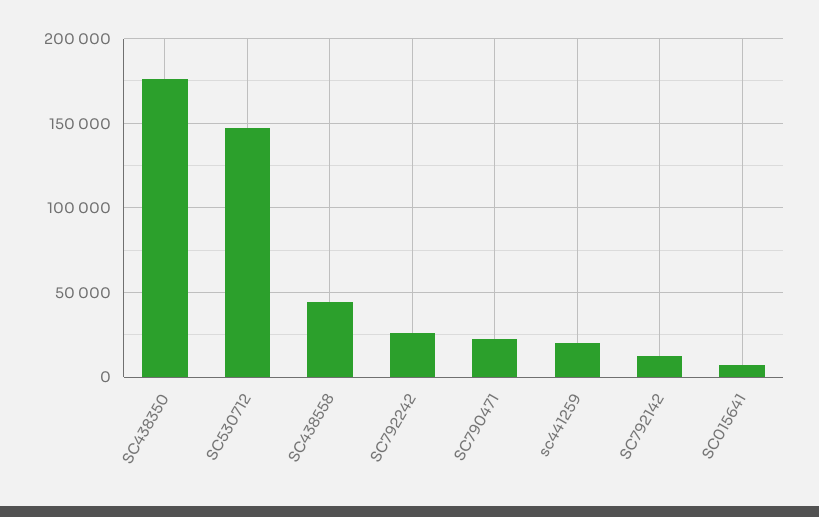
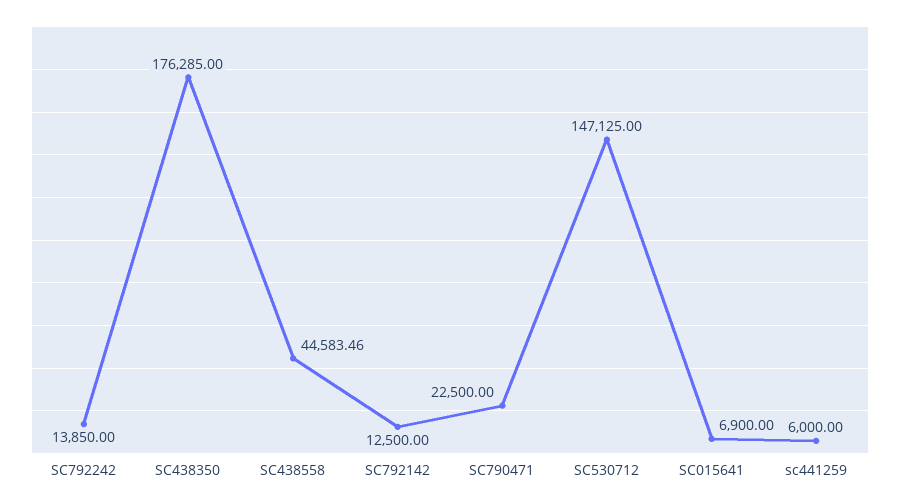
  {
    "SC438350": 176285,
    "SC530712": 147125,
    "SC438558": 44583.46,
-   "SC792242": 25000,
+   "SC792242": 13850,
    "SC790471": 22500,
-   "sc441259": 20000,
+   "sc441259": 6000,
    "SC792142": 12500,
    "SC015641": 6900
  }

